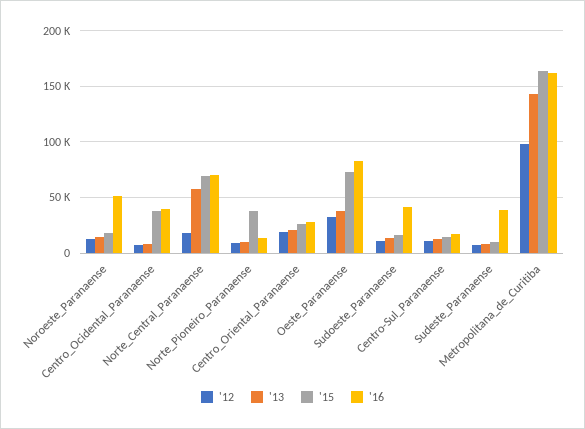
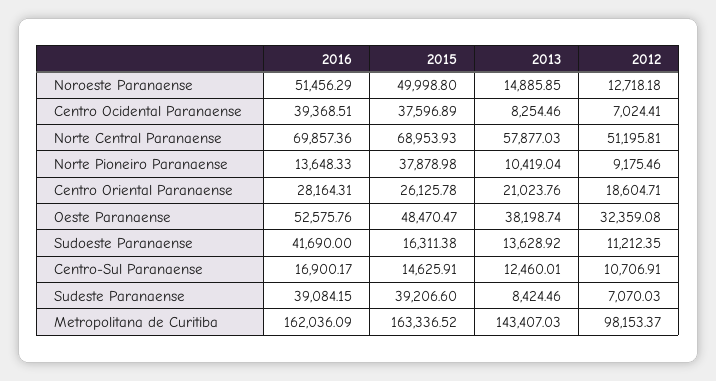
  {
    "'12": {
      "Noroeste_Paranaense": 12718.18,
      "Centro_Ocidental_Paranaense": 7024.41,
-     "Norte_Central_Paranaense": 20000,
+     "Norte_Central_Paranaense": 51195.81,
      "Norte_Pioneiro_Paranaense": 9175.46,
      "Centro_Oriental_Paranaense": 18604.71,
      "Oeste_Paranaense": 32359.08,
      "Sudoeste_Paranaense": 11212.35,
      "Centro-Sul_Paranaense": 10706.91,
      "Sudeste_Paranaense": 7070.03,
      "Metropolitana_de_Curitiba": 98153.37
    },
    "'13": {
      "Noroeste_Paranaense": 14885.85,
      "Centro_Ocidental_Paranaense": 8254.46,
      "Norte_Central_Paranaense": 57877.03,
      "Norte_Pioneiro_Paranaense": 10419.04,
      "Centro_Oriental_Paranaense": 21023.76,
      "Oeste_Paranaense": 38198.74,
      "Sudoeste_Paranaense": 13628.92,
      "Centro-Sul_Paranaense": 12460.01,
      "Sudeste_Paranaense": 8424.46,
      "Metropolitana_de_Curitiba": 143407.03
    },
    "'15": {
-     "Noroeste_Paranaense": 20000,
+     "Noroeste_Paranaense": 49998.8,
      "Centro_Ocidental_Paranaense": 37596.89,
      "Norte_Central_Paranaense": 68953.93,
      "Norte_Pioneiro_Paranaense": 37878.98,
      "Centro_Oriental_Paranaense": 26125.78,
-     "Oeste_Paranaense": 70000,
+     "Oeste_Paranaense": 48470.47,
      "Sudoeste_Paranaense": 16311.38,
      "Centro-Sul_Paranaense": 14625.91,
-     "Sudeste_Paranaense": 10000,
+     "Sudeste_Paranaense": 39206.6,
      "Metropolitana_de_Curitiba": 163336.52
    },
    "'16": {
      "Noroeste_Paranaense": 51456.29,
      "Centro_Ocidental_Paranaense": 39368.51,
      "Norte_Central_Paranaense": 69857.36,
      "Norte_Pioneiro_Paranaense": 13648.33,
      "Centro_Oriental_Paranaense": 28164.31,
-     "Oeste_Paranaense": 80000,
+     "Oeste_Paranaense": 52575.76,
      "Sudoeste_Paranaense": 41690,
      "Centro-Sul_Paranaense": 16900.17,
      "Sudeste_Paranaense": 39084.15,
      "Metropolitana_de_Curitiba": 162036.09
    }
  }

